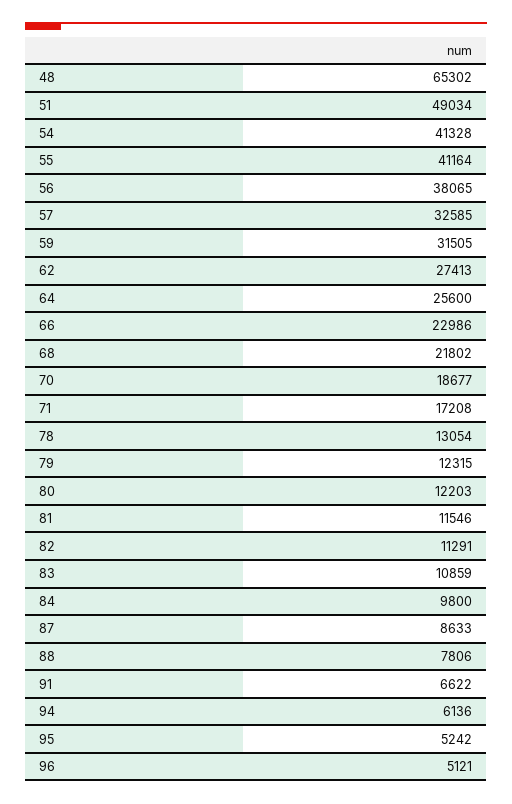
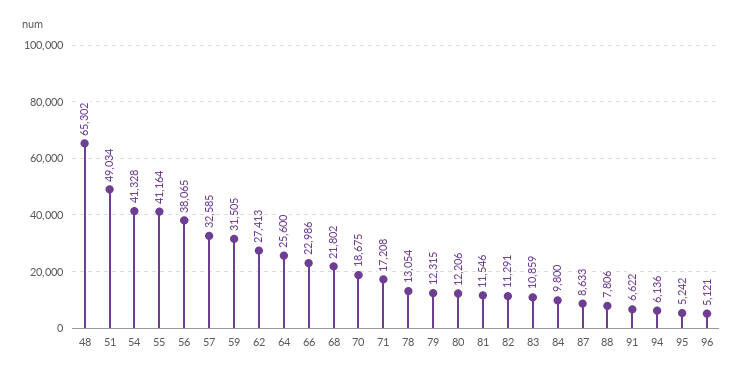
  {
    "48": 65302,
    "51": 49034,
    "54": 41328,
    "55": 41164,
    "56": 38065,
    "57": 32585,
    "59": 31505,
    "62": 27413,
    "64": 25600,
    "66": 22986,
    "68": 21802,
-   "70": 18677,
+   "70": 18675,
    "71": 17208,
    "78": 13054,
    "79": 12315,
-   "80": 12203,
+   "80": 12206,
    "81": 11546,
    "82": 11291,
    "83": 10859,
    "84": 9800,
    "87": 8633,
    "88": 7806,
    "91": 6622,
    "94": 6136,
    "95": 5242,
    "96": 5121
  }

